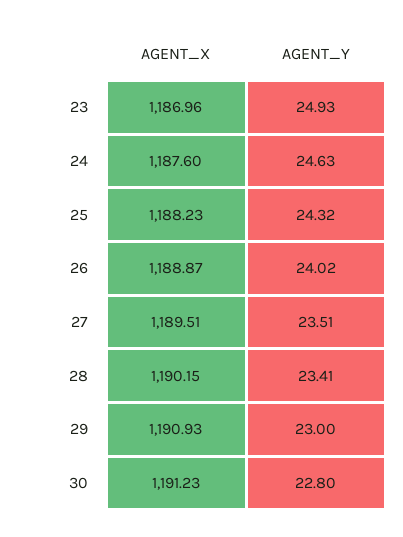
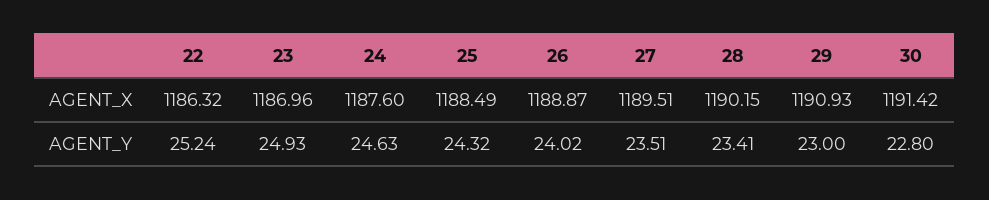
  {
    "AGENT_X": {
      "23": 1186.96,
      "24": 1187.6,
-     "25": 1188.23,
+     "25": 1188.49,
      "26": 1188.87,
      "27": 1189.51,
      "28": 1190.15,
      "29": 1190.93,
-     "30": 1191.23
+     "30": 1191.42,
+     "22": 1186.32
    },
    "AGENT_Y": {
      "23": 24.93,
      "24": 24.63,
      "25": 24.32,
      "26": 24.02,
      "27": 23.51,
      "28": 23.41,
      "29": 23,
-     "30": 22.8
+     "30": 22.8,
+     "22": 25.24
    }
  }

